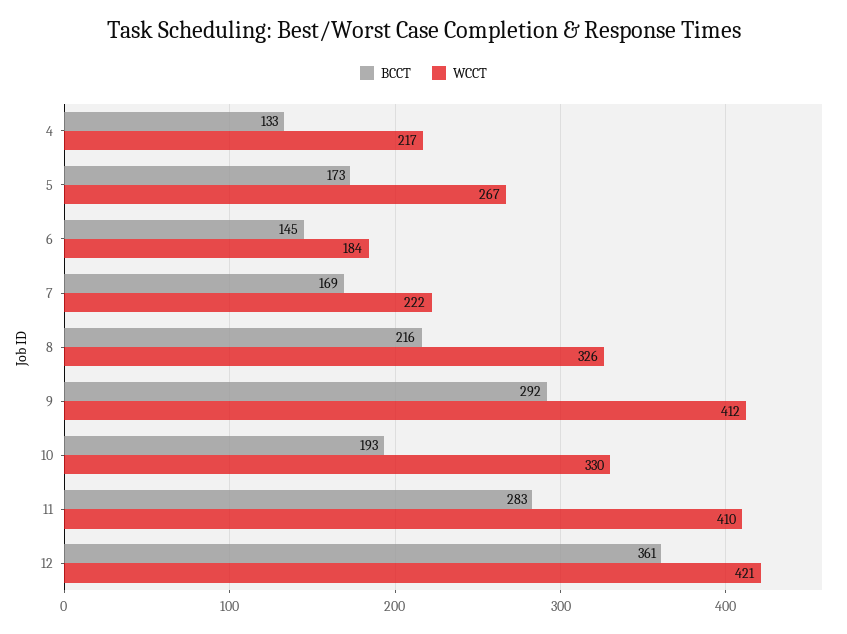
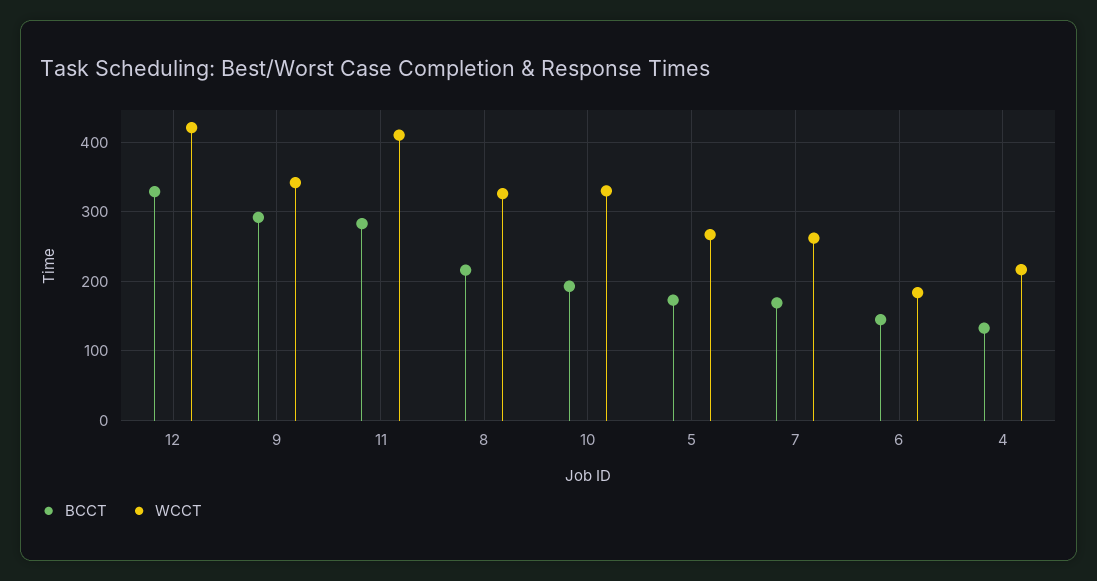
  {
    "BCCT": {
      "4": 133,
      "5": 173,
      "6": 145,
      "7": 169,
      "8": 216,
      "9": 292,
      "10": 193,
      "11": 283,
-     "12": 361
+     "12": 330
    },
    "WCCT": {
      "4": 217,
      "5": 267,
      "6": 184,
-     "7": 222,
+     "7": 260,
      "8": 326,
-     "9": 412,
+     "9": 340,
      "10": 330,
      "11": 410,
      "12": 421
    }
  }

